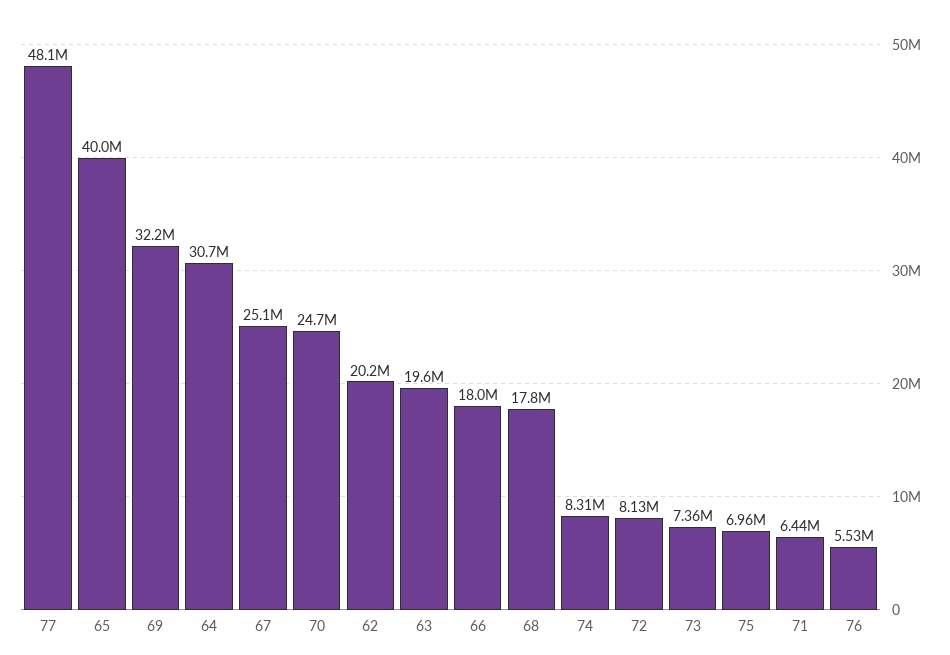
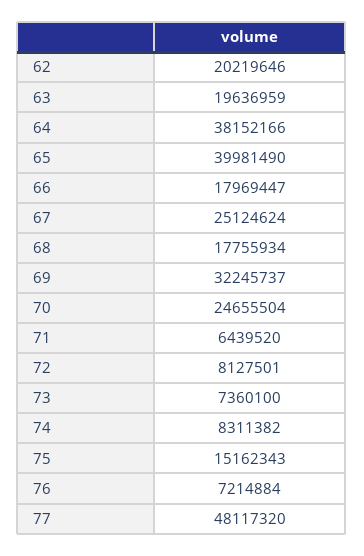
  {
    "77": 48117320,
    "65": 39981490,
    "69": 32245737,
-   "64": 30700000,
+   "64": 38152166,
    "67": 25124624,
    "70": 24655504,
    "62": 20219646,
    "63": 19636959,
    "66": 17969447,
    "68": 17755934,
    "74": 8311382,
    "72": 8127501,
    "73": 7360100,
-   "75": 6960000,
+   "75": 15162343,
    "71": 6439520,
-   "76": 5530000
+   "76": 7214884
  }

